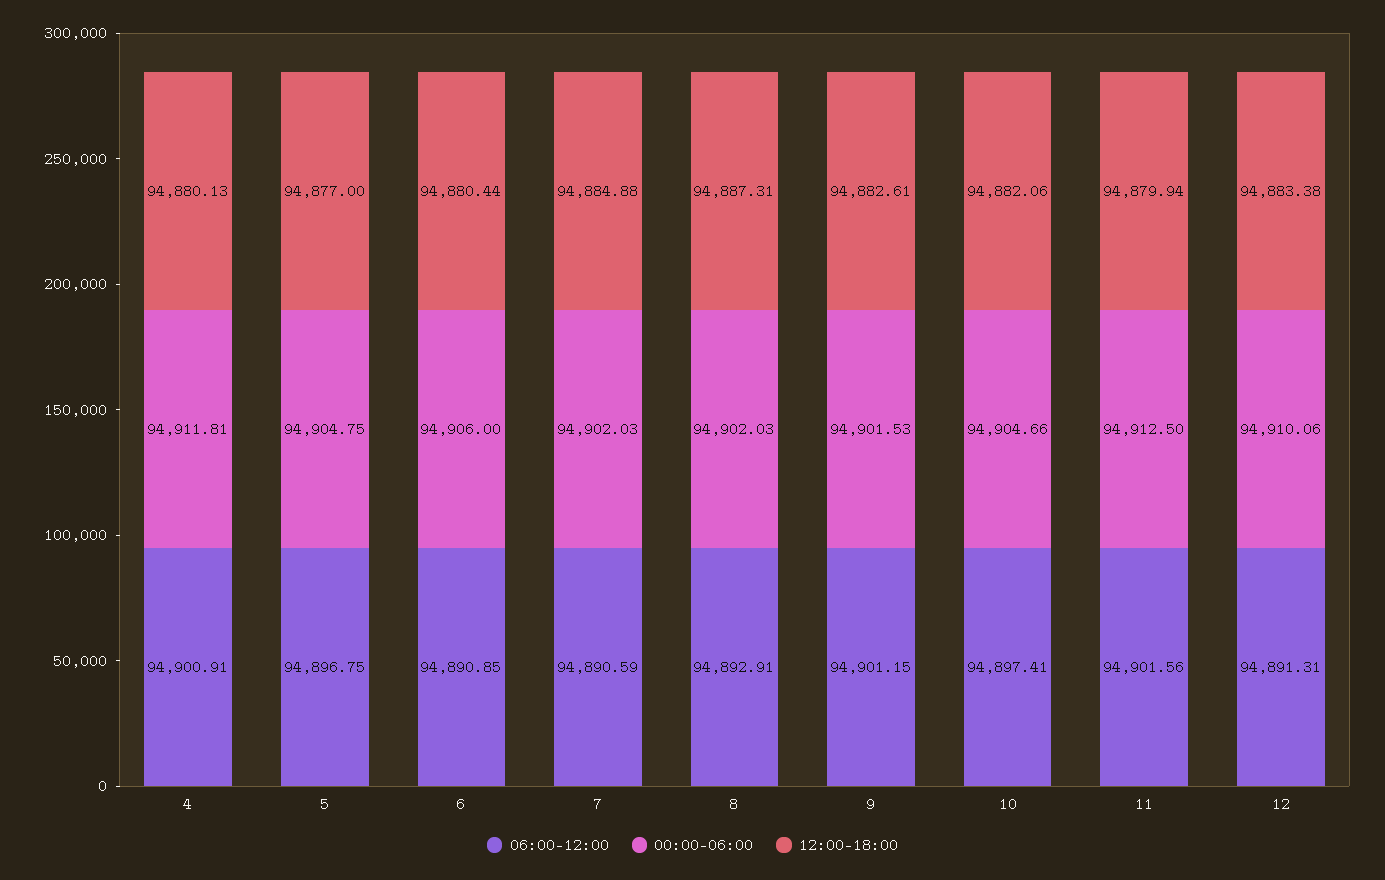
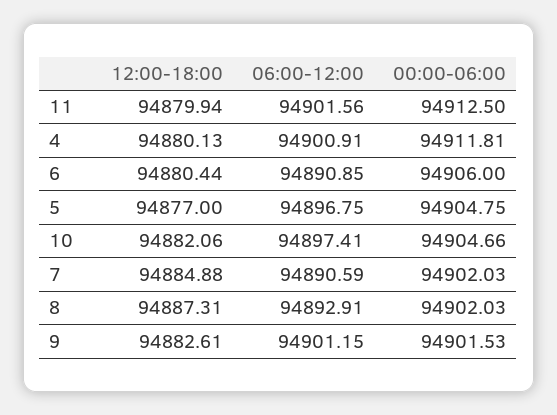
  {
    "06:00-12:00": {
      "4": 94900.91,
      "5": 94896.75,
      "6": 94890.85,
      "7": 94890.59,
      "8": 94892.91,
      "9": 94901.15,
      "10": 94897.41,
-     "11": 94901.56,
+     "11": 94901.56
-     "12": 94891.31
    },
    "00:00-06:00": {
      "4": 94911.81,
      "5": 94904.75,
      "6": 94906,
      "7": 94902.03,
      "8": 94902.03,
      "9": 94901.53,
      "10": 94904.66,
-     "11": 94912.5,
+     "11": 94912.5
-     "12": 94910.06
    },
    "12:00-18:00": {
      "4": 94880.13,
      "5": 94877,
      "6": 94880.44,
      "7": 94884.88,
      "8": 94887.31,
      "9": 94882.61,
      "10": 94882.06,
-     "11": 94879.94,
+     "11": 94879.94
-     "12": 94883.38
    }
  }

